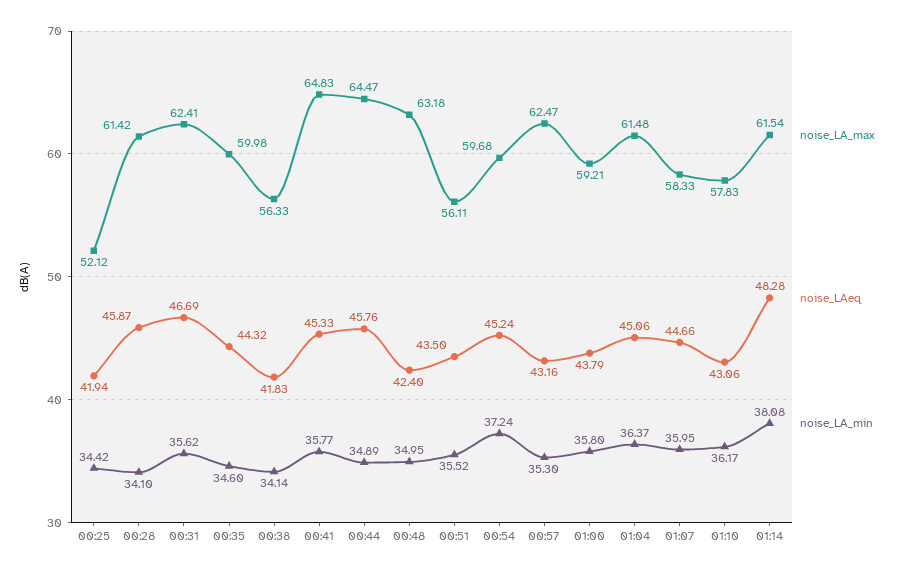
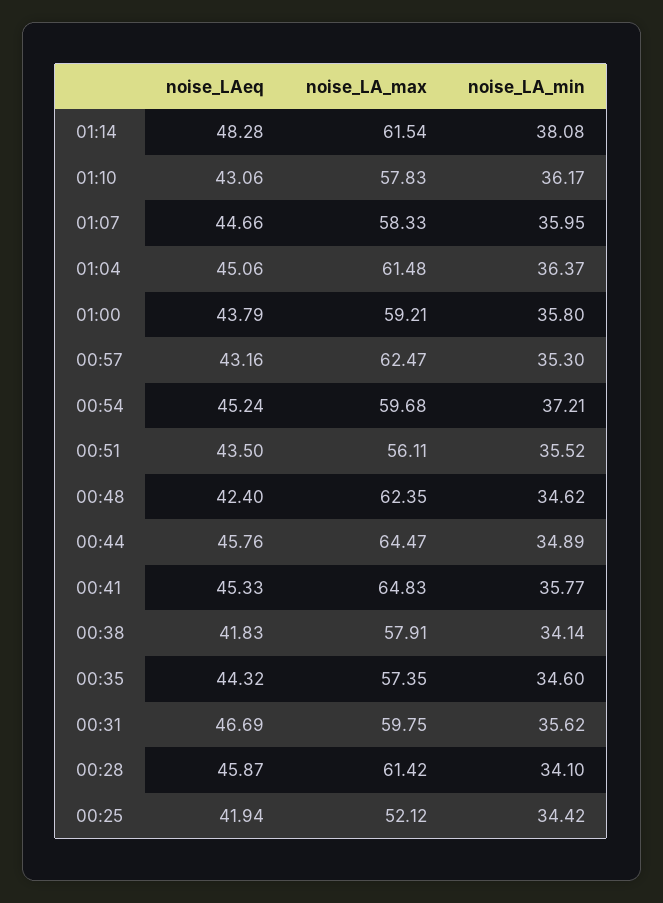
  {
    "noise_LA_max": {
      "00:25": 52.12,
      "00:28": 61.42,
-     "00:31": 62.41,
+     "00:31": 59.75,
-     "00:35": 59.98,
+     "00:35": 57.35,
-     "00:38": 56.33,
+     "00:38": 57.91,
      "00:41": 64.83,
      "00:44": 64.47,
-     "00:48": 63.18,
+     "00:48": 62.35,
      "00:51": 56.11,
      "00:54": 59.68,
      "00:57": 62.47,
      "01:00": 59.21,
      "01:04": 61.48,
      "01:07": 58.33,
      "01:10": 57.83,
      "01:14": 61.54
    },
    "noise_LAeq": {
      "00:25": 41.94,
      "00:28": 45.87,
      "00:31": 46.69,
      "00:35": 44.32,
      "00:38": 41.83,
      "00:41": 45.33,
      "00:44": 45.76,
      "00:48": 42.4,
      "00:51": 43.5,
      "00:54": 45.24,
      "00:57": 43.16,
      "01:00": 43.79,
      "01:04": 45.06,
      "01:07": 44.66,
      "01:10": 43.06,
      "01:14": 48.28
    },
    "noise_LA_min": {
      "00:25": 34.42,
      "00:28": 34.1,
      "00:31": 35.62,
      "00:35": 34.6,
      "00:38": 34.14,
      "00:41": 35.77,
      "00:44": 34.89,
-     "00:48": 34.95,
+     "00:48": 34.62,
      "00:51": 35.52,
-     "00:54": 37.24,
+     "00:54": 37.21,
      "00:57": 35.3,
      "01:00": 35.8,
      "01:04": 36.37,
      "01:07": 35.95,
      "01:10": 36.17,
      "01:14": 38.08
    }
  }

